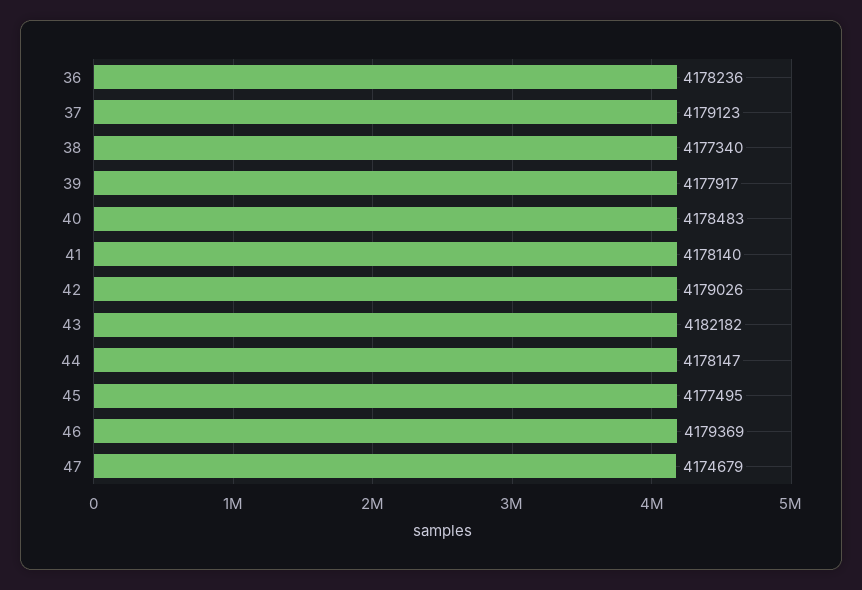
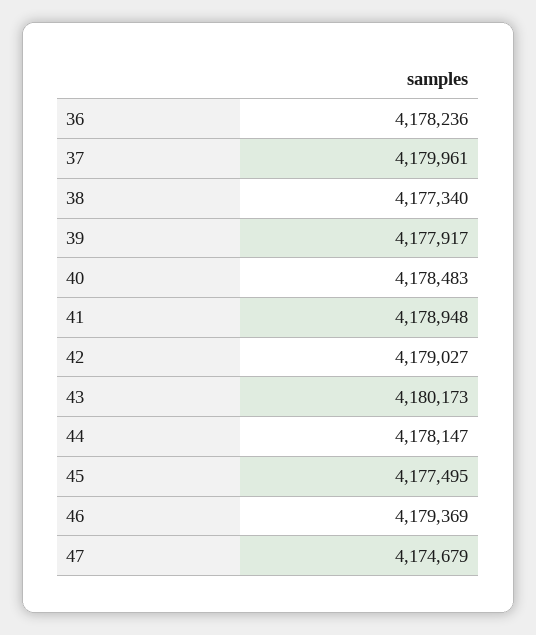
  {
    "36": 4178236,
-   "37": 4179123,
+   "37": 4179961,
    "38": 4177340,
    "39": 4177917,
    "40": 4178483,
-   "41": 4178140,
+   "41": 4178948,
-   "42": 4179026,
+   "42": 4179027,
-   "43": 4182182,
+   "43": 4180173,
    "44": 4178147,
    "45": 4177495,
    "46": 4179369,
    "47": 4174679
  }

